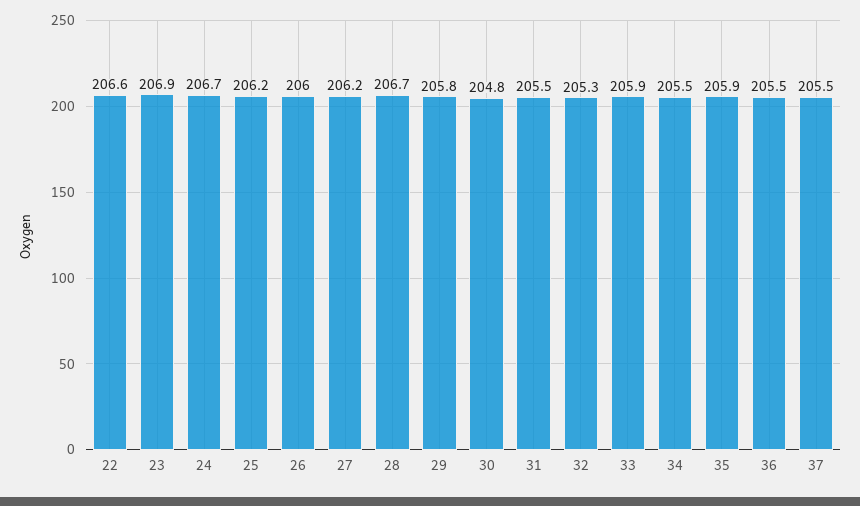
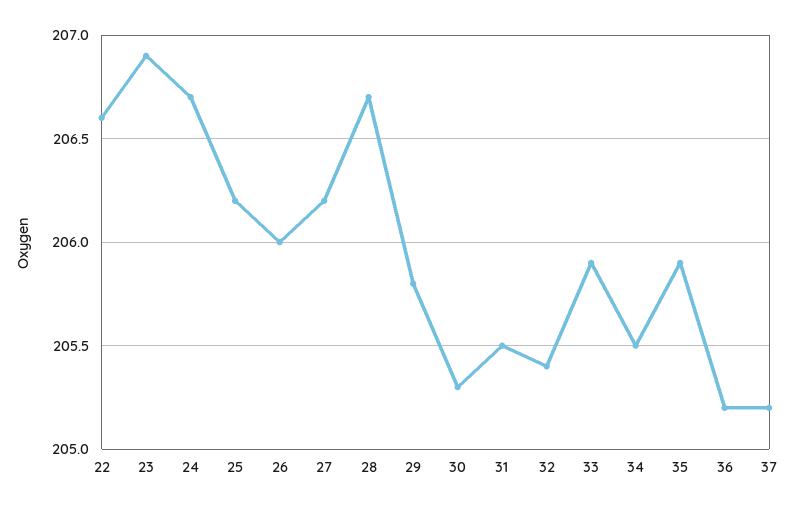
  {
    "22": 206.6,
    "23": 206.9,
    "24": 206.7,
    "25": 206.2,
    "26": 206,
    "27": 206.2,
    "28": 206.7,
    "29": 205.8,
-   "30": 204.8,
+   "30": 205.3,
    "31": 205.5,
-   "32": 205.3,
+   "32": 205.4,
    "33": 205.9,
    "34": 205.5,
    "35": 205.9,
-   "36": 205.5,
+   "36": 205.2,
-   "37": 205.5
+   "37": 205.2
  }

